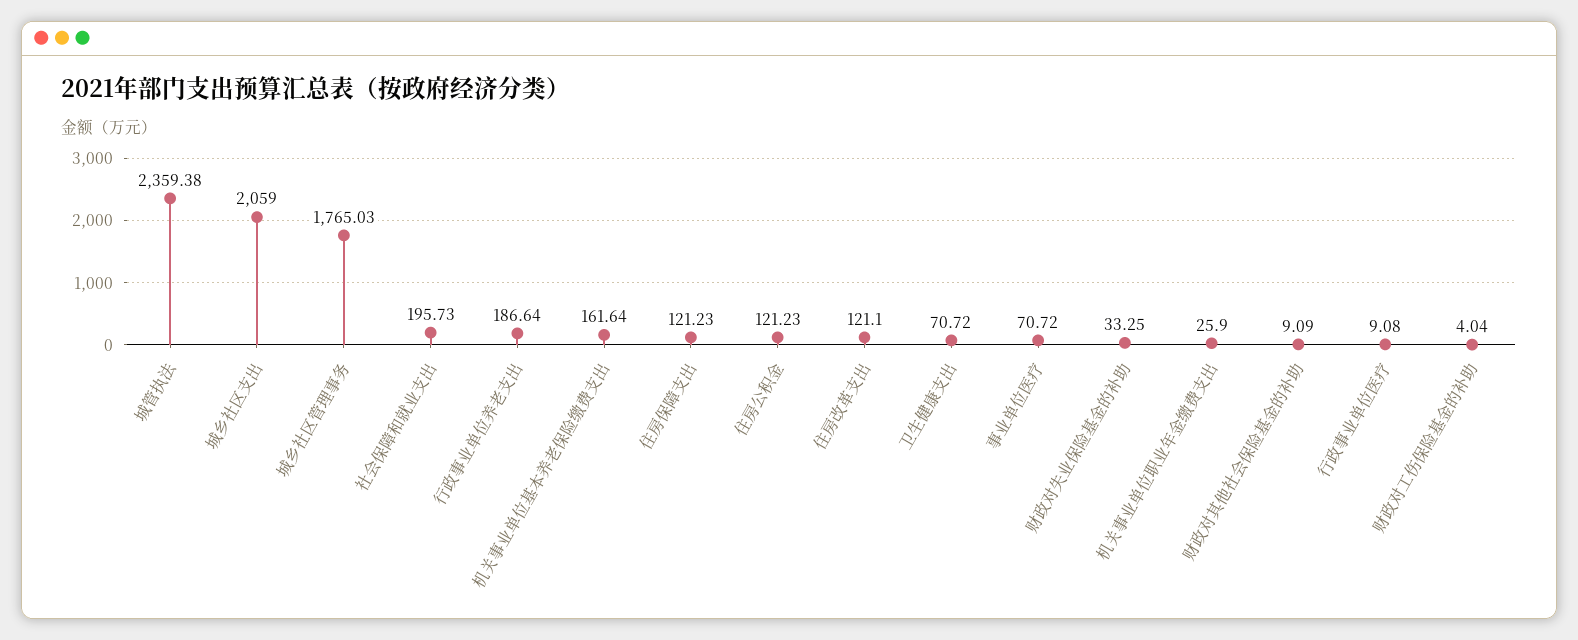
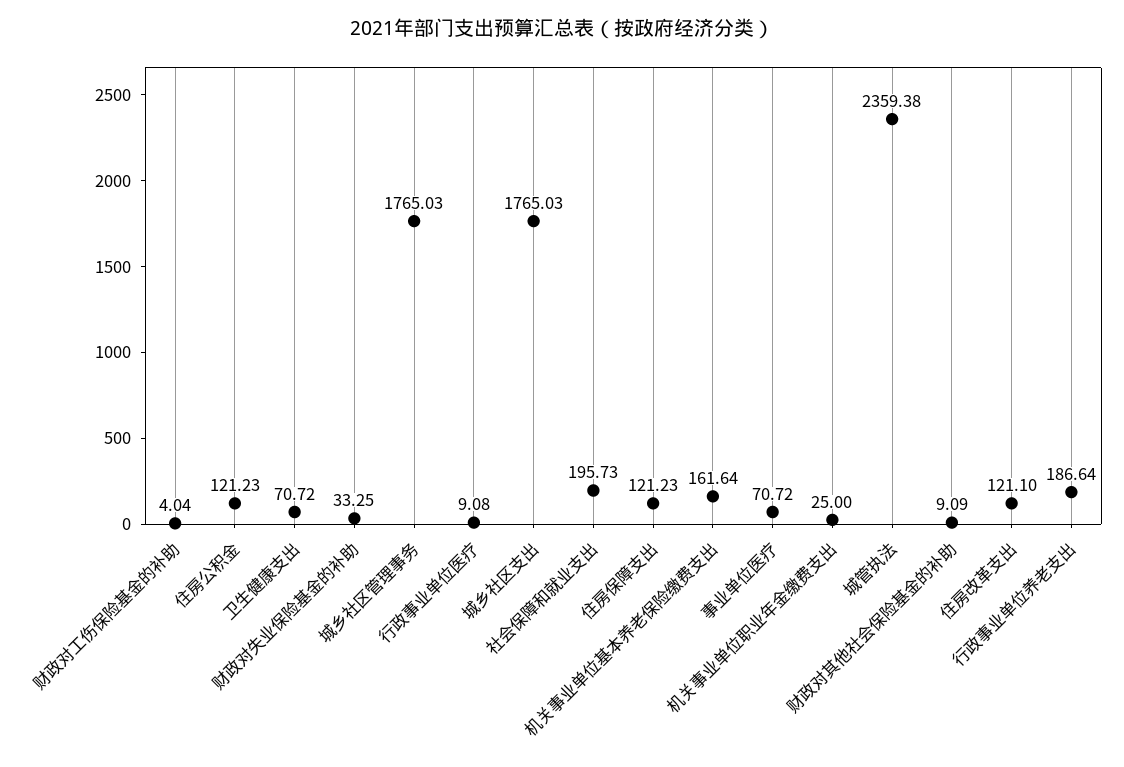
  {
    "城管执法": 2359.38,
-   "城乡社区支出": 2059,
+   "城乡社区支出": 1765.03,
    "城乡社区管理事务": 1765.03,
    "社会保障和就业支出": 195.73,
    "行政事业单位养老支出": 186.64,
    "机关事业单位基本养老保险缴费支出": 161.64,
    "住房保障支出": 121.23,
    "住房公积金": 121.23,
    "住房改革支出": 121.1,
    "卫生健康支出": 70.72,
    "事业单位医疗": 70.72,
    "财政对失业保险基金的补助": 33.25,
-   "机关事业单位职业年金缴费支出": 25.9,
+   "机关事业单位职业年金缴费支出": 25,
    "财政对其他社会保险基金的补助": 9.09,
    "行政事业单位医疗": 9.08,
    "财政对工伤保险基金的补助": 4.04
  }

